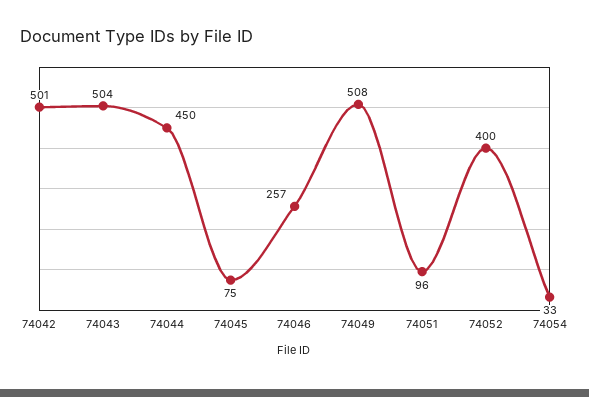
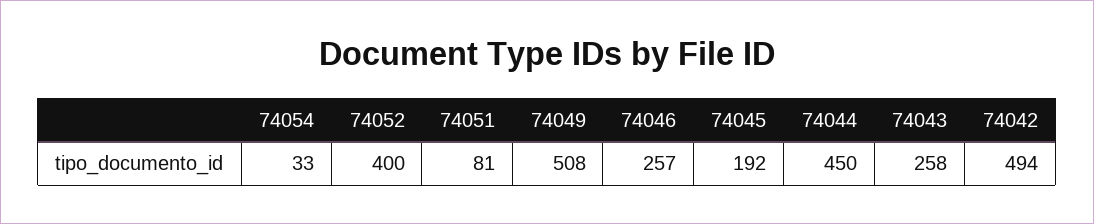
  {
-   "74042": 501,
+   "74042": 494,
-   "74043": 504,
+   "74043": 258,
    "74044": 450,
-   "74045": 75,
+   "74045": 192,
    "74046": 257,
    "74049": 508,
-   "74051": 96,
+   "74051": 81,
    "74052": 400,
    "74054": 33
  }

